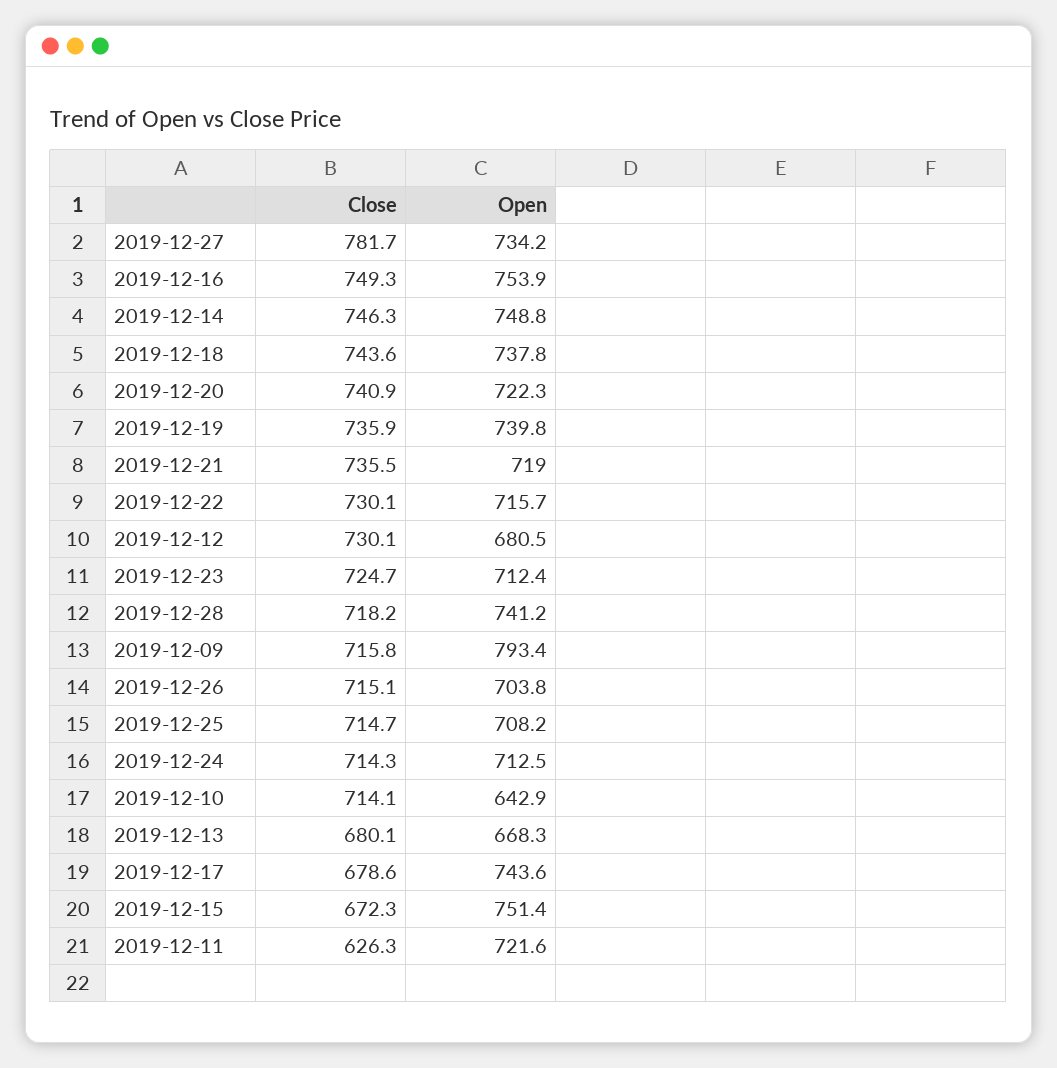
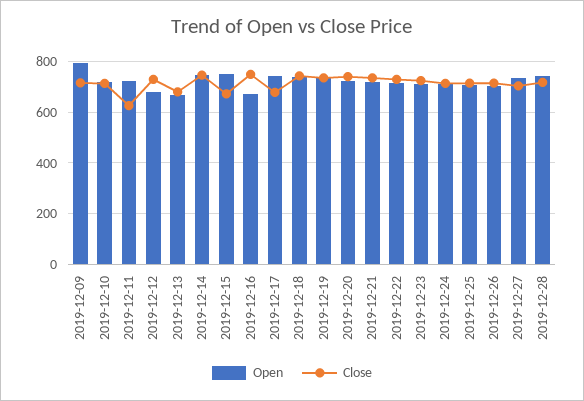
  {
    "Close": {
-     "2019-12-27": 781.7,
+     "2019-12-27": 700,
      "2019-12-16": 749.3,
      "2019-12-14": 746.3,
      "2019-12-18": 743.6,
      "2019-12-20": 740.9,
      "2019-12-19": 735.9,
      "2019-12-21": 735.5,
      "2019-12-22": 730.1,
      "2019-12-12": 730.1,
      "2019-12-23": 724.7,
      "2019-12-28": 718.2,
      "2019-12-09": 715.8,
      "2019-12-26": 715.1,
      "2019-12-25": 714.7,
      "2019-12-24": 714.3,
      "2019-12-10": 714.1,
      "2019-12-13": 680.1,
      "2019-12-17": 678.6,
      "2019-12-15": 672.3,
      "2019-12-11": 626.3
    },
    "Open": {
      "2019-12-27": 734.2,
-     "2019-12-16": 753.9,
+     "2019-12-16": 675,
      "2019-12-14": 748.8,
      "2019-12-18": 737.8,
      "2019-12-20": 722.3,
      "2019-12-19": 739.8,
      "2019-12-21": 719,
      "2019-12-22": 715.7,
      "2019-12-12": 680.5,
      "2019-12-23": 712.4,
      "2019-12-28": 741.2,
      "2019-12-09": 793.4,
      "2019-12-26": 703.8,
      "2019-12-25": 708.2,
      "2019-12-24": 712.5,
-     "2019-12-10": 642.9,
+     "2019-12-10": 725,
      "2019-12-13": 668.3,
      "2019-12-17": 743.6,
      "2019-12-15": 751.4,
      "2019-12-11": 721.6
    }
  }

